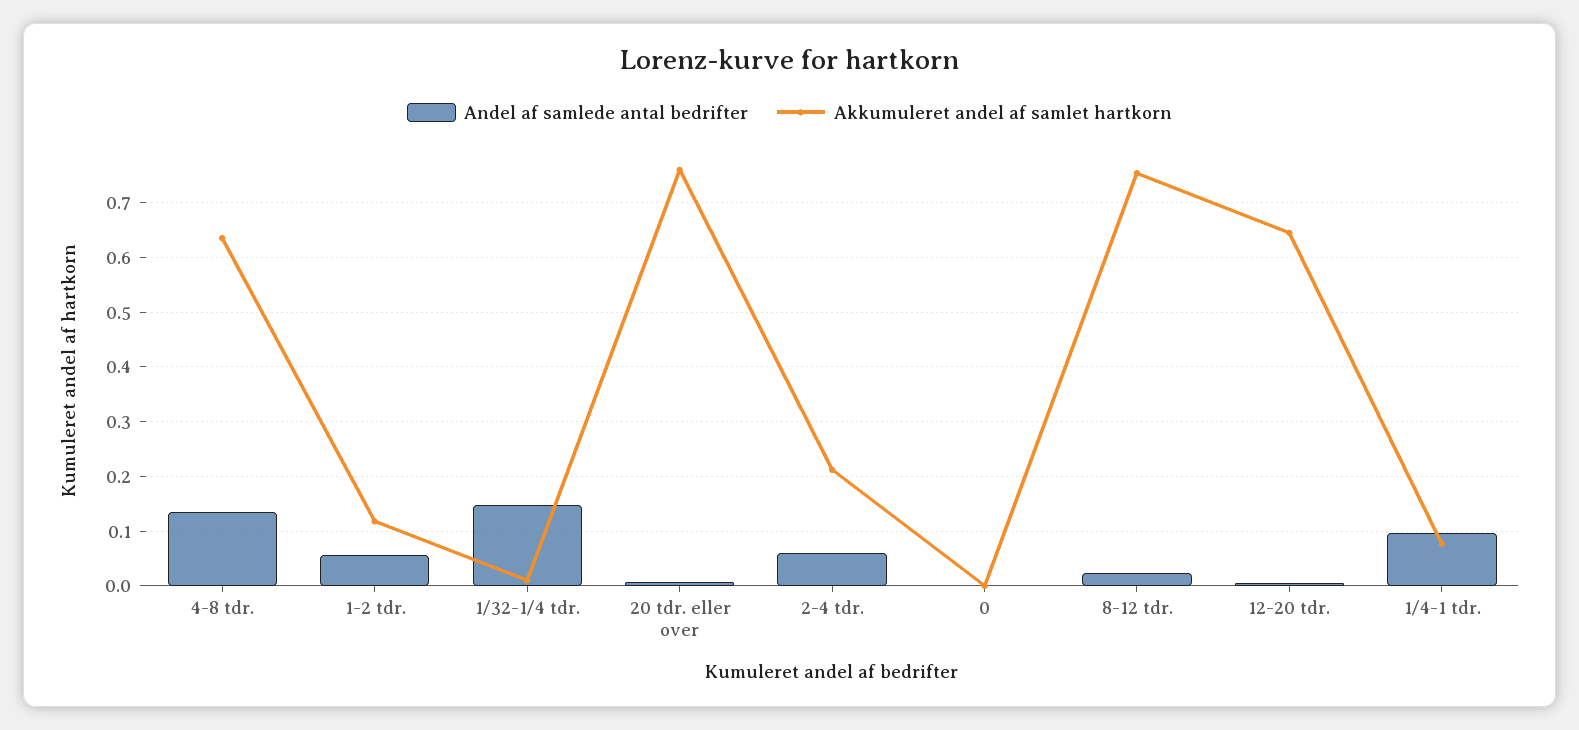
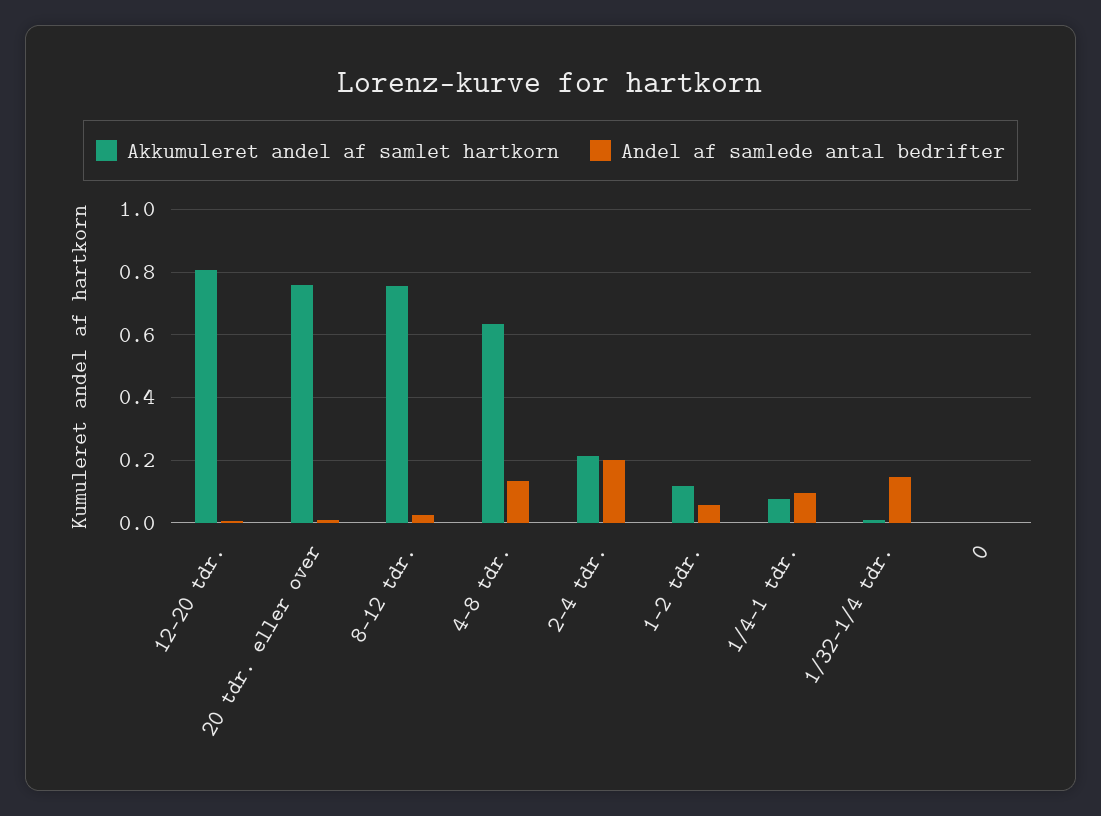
  {
    "Andel af samlede antal bedrifter": {
      "4-8 tdr.": 0.14,
      "1-2 tdr.": 0.06,
      "1/32-1/4 tdr.": 0.14,
      "20 tdr. eller over": 0,
-     "2-4 tdr.": 0.06,
+     "2-4 tdr.": 0.2,
      "0": 0,
      "8-12 tdr.": 0.02,
      "12-20 tdr.": 0,
      "1/4-1 tdr.": 0.1
    },
    "Akkumuleret andel af samlet hartkorn": {
      "4-8 tdr.": 0.64,
      "1-2 tdr.": 0.12,
      "1/32-1/4 tdr.": 0.02,
      "20 tdr. eller over": 0.76,
      "2-4 tdr.": 0.22,
      "0": 0,
      "8-12 tdr.": 0.76,
-     "12-20 tdr.": 0.64,
+     "12-20 tdr.": 0.8,
      "1/4-1 tdr.": 0.08
    }
  }

